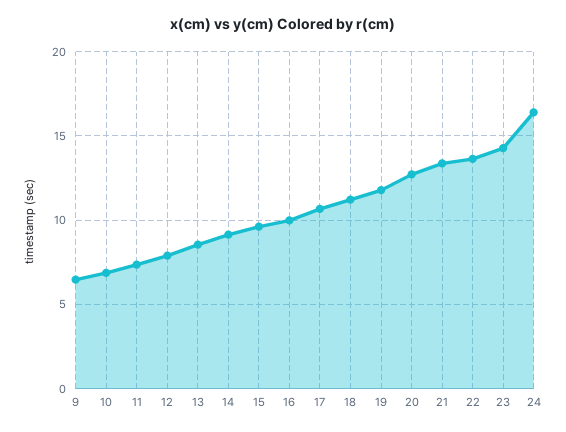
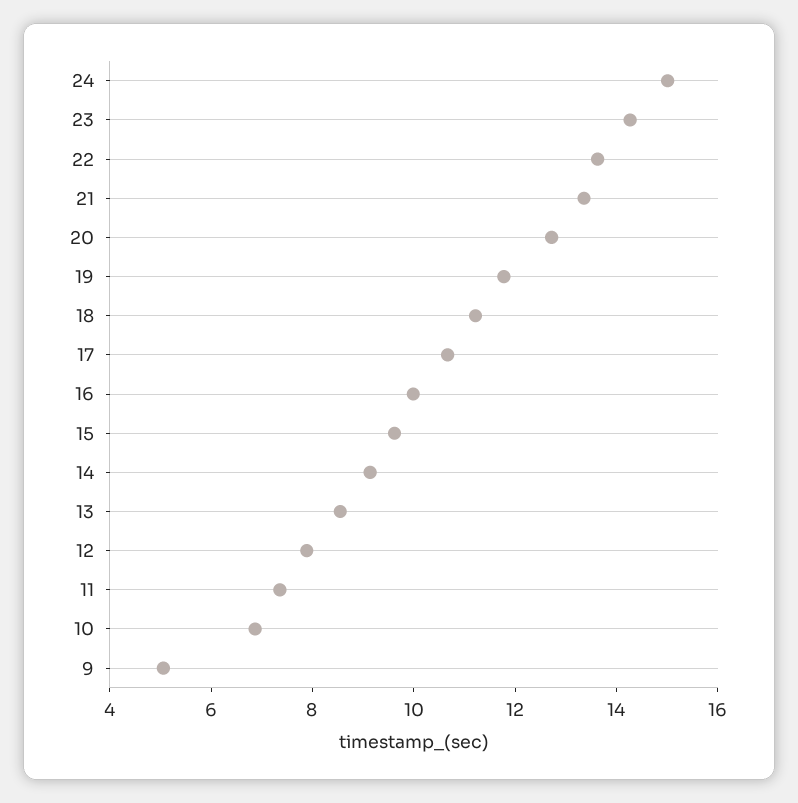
  {
-   "9": 6.5,
+   "9": 5,
    "10": 7,
    "11": 7.5,
    "12": 8,
    "13": 8.5,
    "14": 9,
    "15": 9.5,
    "16": 10,
    "17": 10.5,
    "18": 11,
    "19": 12,
    "20": 12.5,
    "21": 13.5,
    "22": 13.5,
    "23": 14.5,
-   "24": 16.5
+   "24": 15
  }

